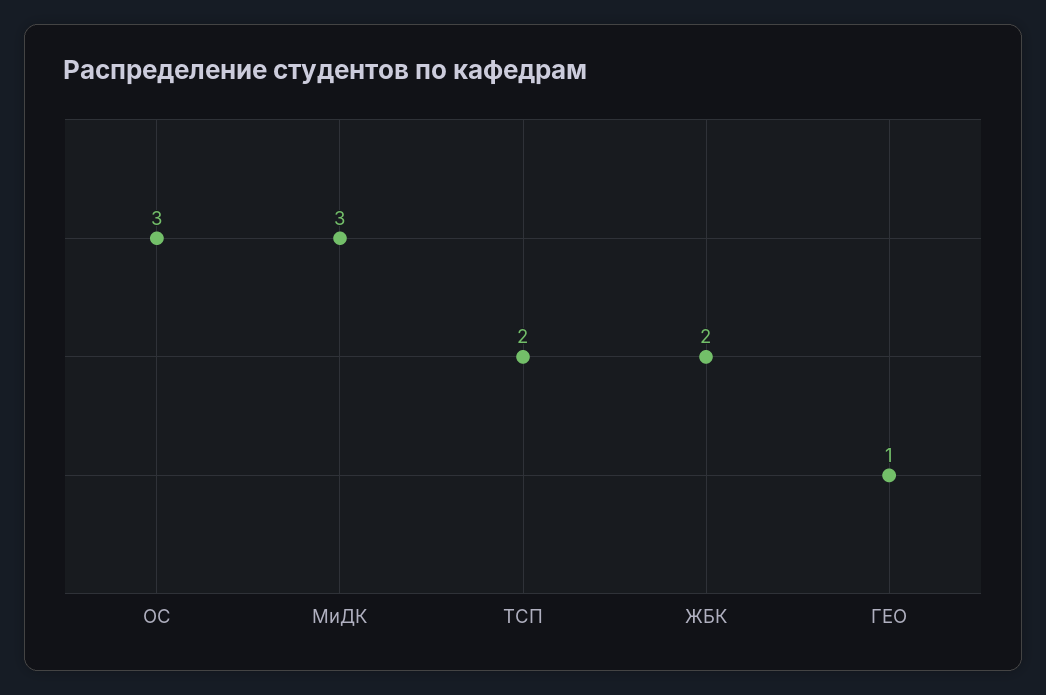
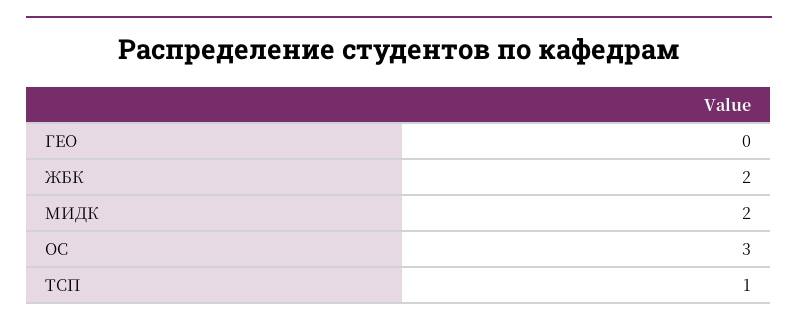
  {
    "ОС": 3,
-   "МиДК": 3,
+   "МиДК": 2,
-   "ТСП": 2,
+   "ТСП": 1,
    "ЖБК": 2,
-   "ГЕО": 1
+   "ГЕО": 0
  }

